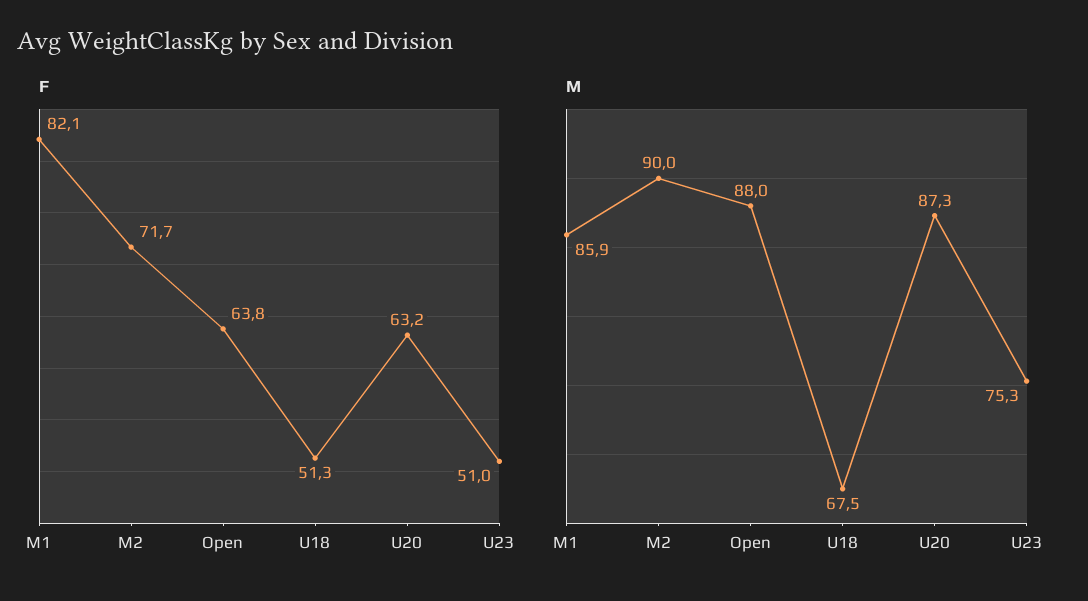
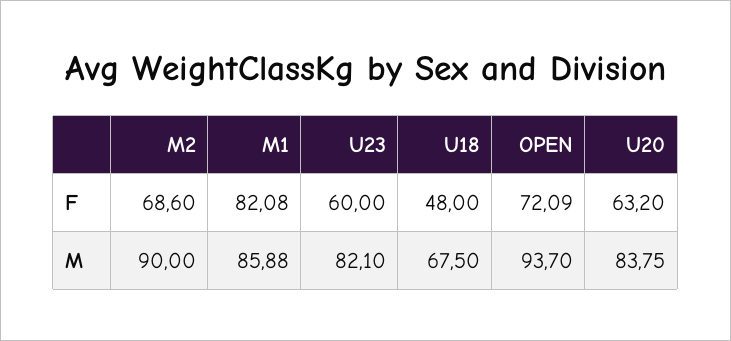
  {
    "F": {
      "M1": 82.08,
-     "M2": 71.7,
+     "M2": 68.6,
-     "Open": 63.8,
+     "Open": 72.09,
-     "U18": 51.3,
+     "U18": 48,
      "U20": 63.2,
-     "U23": 51
+     "U23": 60
    },
    "M": {
      "M1": 85.88,
      "M2": 90,
-     "Open": 88,
+     "Open": 93.7,
      "U18": 67.5,
-     "U20": 87.3,
+     "U20": 83.75,
-     "U23": 75.3
+     "U23": 82.1
    }
  }

